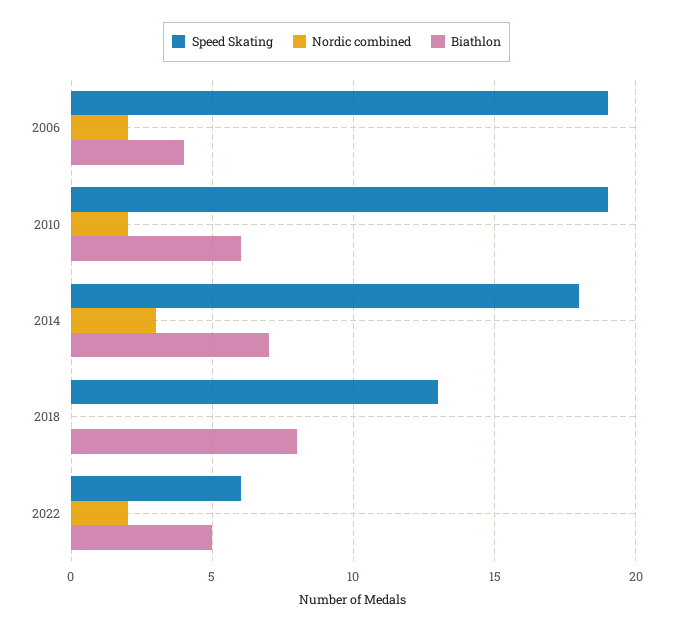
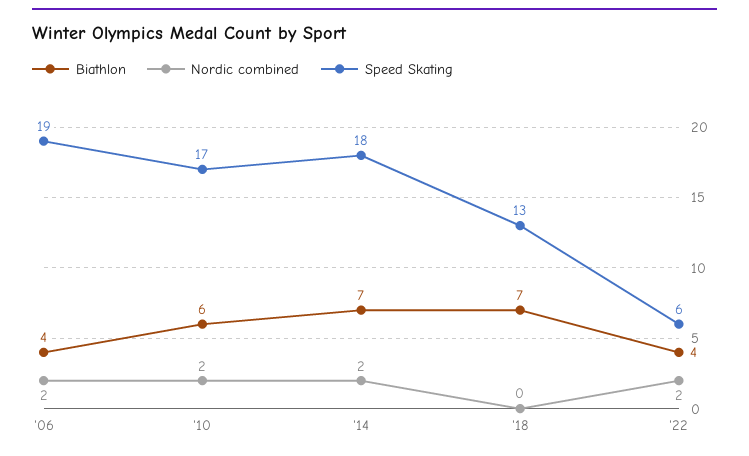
  {
    "Speed Skating": {
      "2006": 19,
-     "2010": 19,
+     "2010": 17,
      "2014": 18,
      "2018": 13,
      "2022": 6
    },
    "Nordic combined": {
      "2006": 2,
      "2010": 2,
-     "2014": 3,
+     "2014": 2,
      "2018": 0,
      "2022": 2
    },
    "Biathlon": {
      "2006": 4,
      "2010": 6,
      "2014": 7,
-     "2018": 8,
+     "2018": 7,
-     "2022": 5
+     "2022": 4
    }
  }

